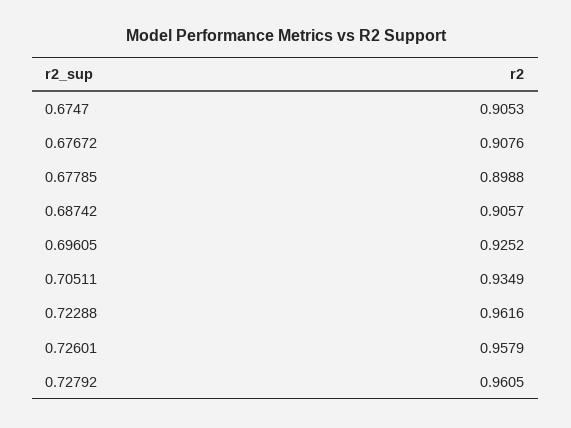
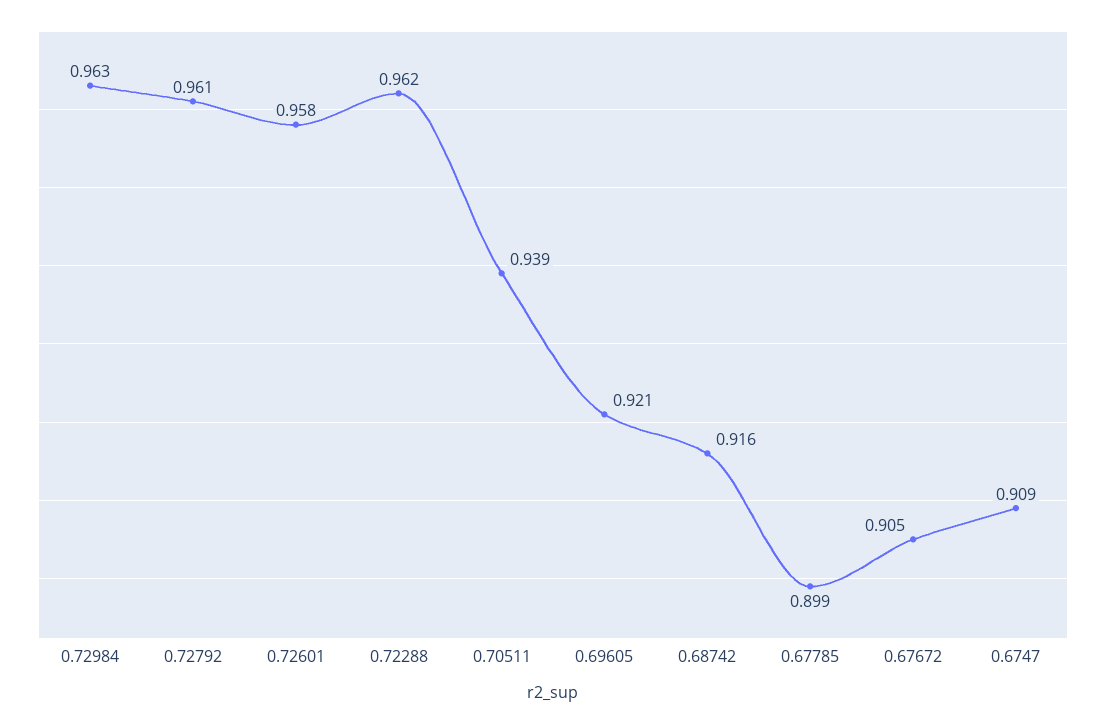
  {
-   "0.6747": 0.9053,
+   "0.6747": 0.909,
-   "0.67672": 0.9076,
+   "0.67672": 0.905,
    "0.67785": 0.8988,
-   "0.68742": 0.9057,
+   "0.68742": 0.916,
-   "0.69605": 0.9252,
+   "0.69605": 0.921,
-   "0.70511": 0.9349,
+   "0.70511": 0.939,
    "0.72288": 0.9616,
    "0.72601": 0.9579,
-   "0.72792": 0.9605
+   "0.72792": 0.9605,
+   "0.72984": 0.963
  }

